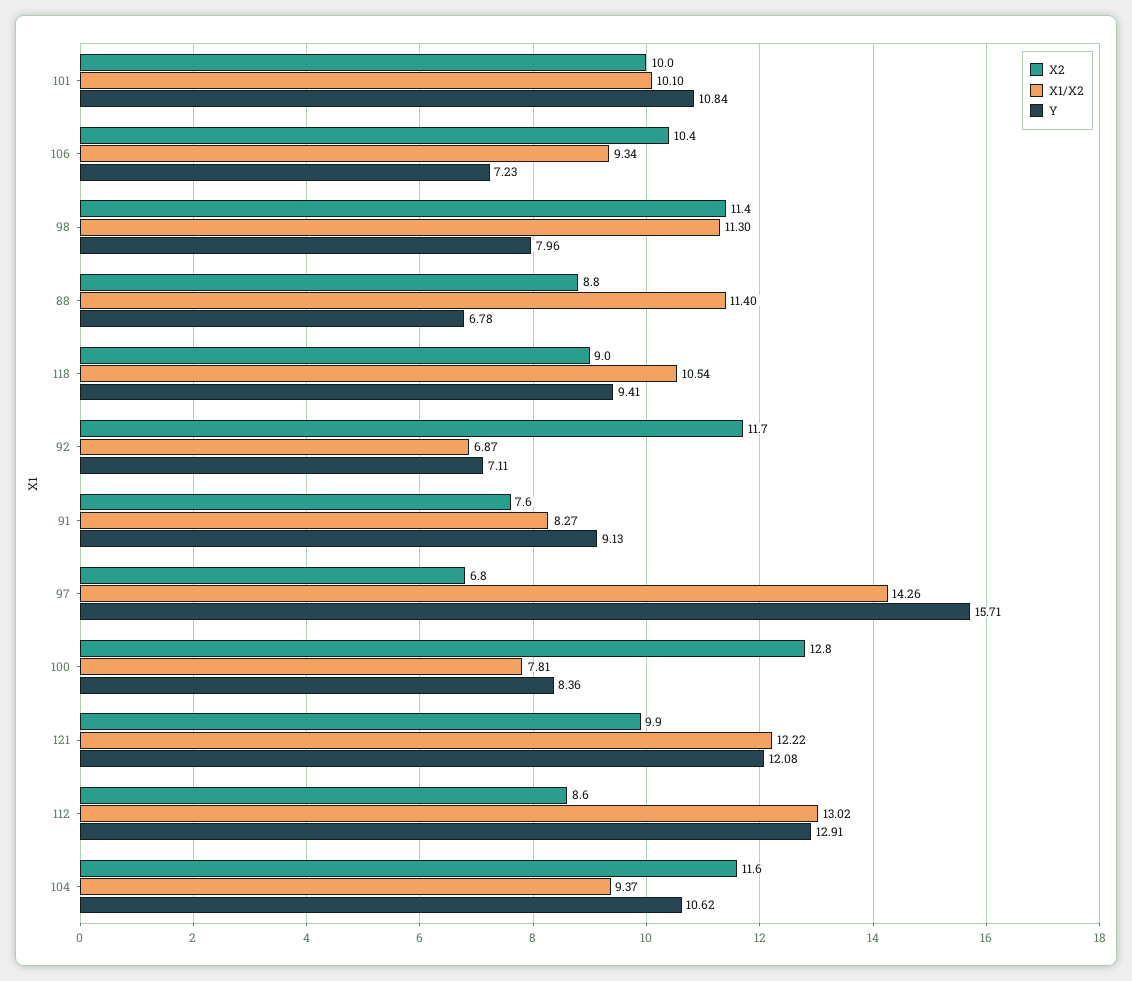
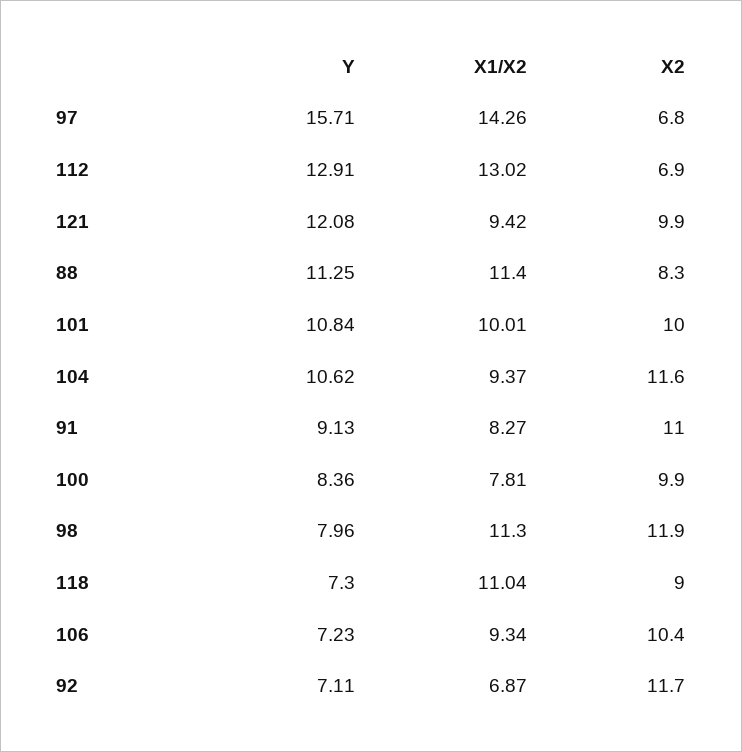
  {
    "X2": {
      "101": 10,
      "106": 10.4,
-     "98": 11.4,
+     "98": 11.9,
-     "88": 8.8,
+     "88": 8.3,
      "118": 9,
      "92": 11.7,
-     "91": 7.6,
+     "91": 11,
      "97": 6.8,
-     "100": 12.8,
+     "100": 9.9,
      "121": 9.9,
-     "112": 8.6,
+     "112": 6.9,
      "104": 11.6
    },
    "X1/X2": {
-     "101": 10.1,
+     "101": 10.01,
      "106": 9.34,
      "98": 11.3,
      "88": 11.4,
-     "118": 10.54,
+     "118": 11.04,
      "92": 6.87,
      "91": 8.27,
      "97": 14.26,
      "100": 7.81,
-     "121": 12.22,
+     "121": 9.42,
      "112": 13.02,
      "104": 9.37
    },
    "Y": {
      "101": 10.84,
      "106": 7.23,
      "98": 7.96,
-     "88": 6.78,
+     "88": 11.25,
-     "118": 9.41,
+     "118": 7.3,
      "92": 7.11,
      "91": 9.13,
      "97": 15.71,
      "100": 8.36,
      "121": 12.08,
      "112": 12.91,
      "104": 10.62
    }
  }

